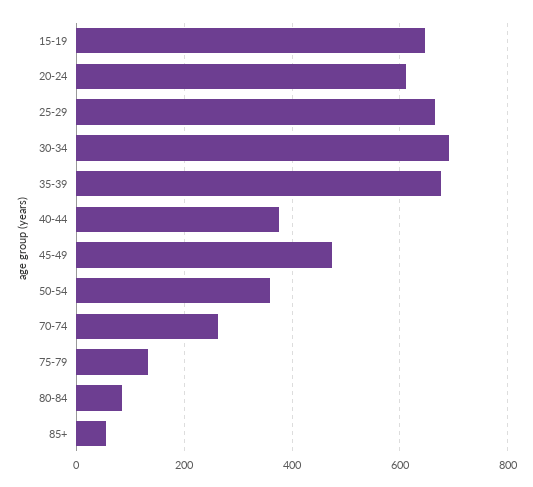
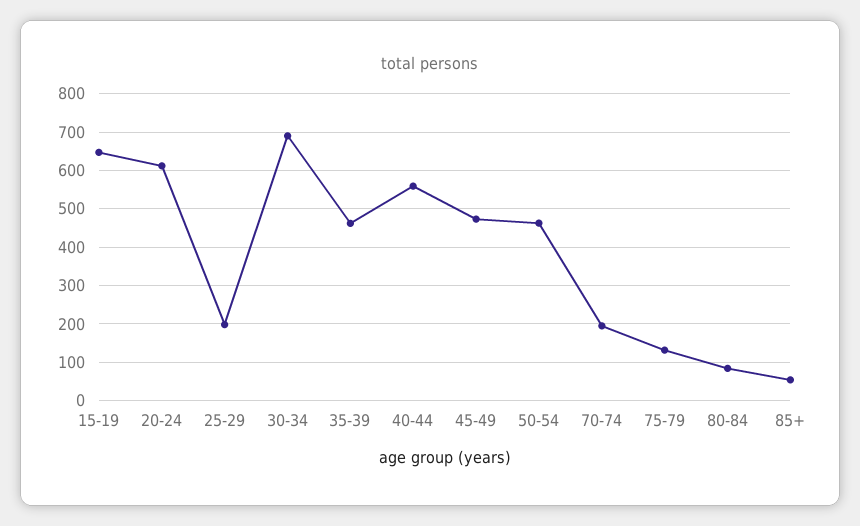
  {
    "15-19": 640,
    "20-24": 620,
-   "25-29": 660,
+   "25-29": 200,
    "30-34": 700,
-   "35-39": 680,
+   "35-39": 460,
-   "40-44": 380,
+   "40-44": 560,
    "45-49": 480,
-   "50-54": 360,
+   "50-54": 460,
-   "70-74": 260,
+   "70-74": 200,
    "75-79": 140,
    "80-84": 80,
    "85+": 60
  }

